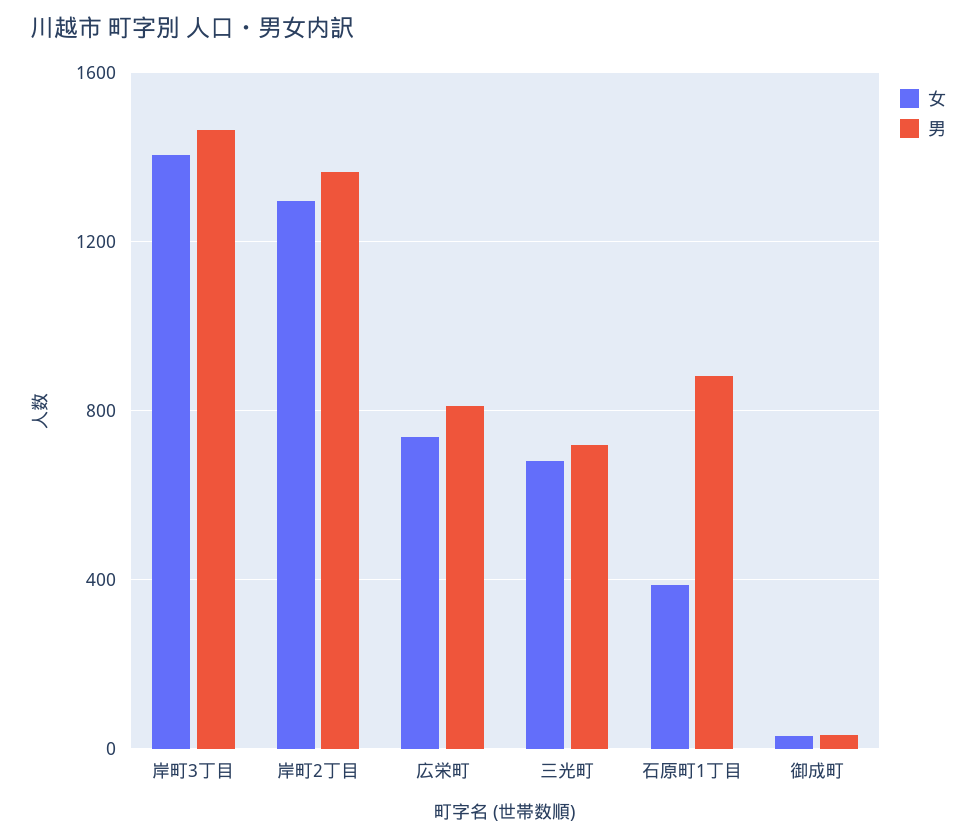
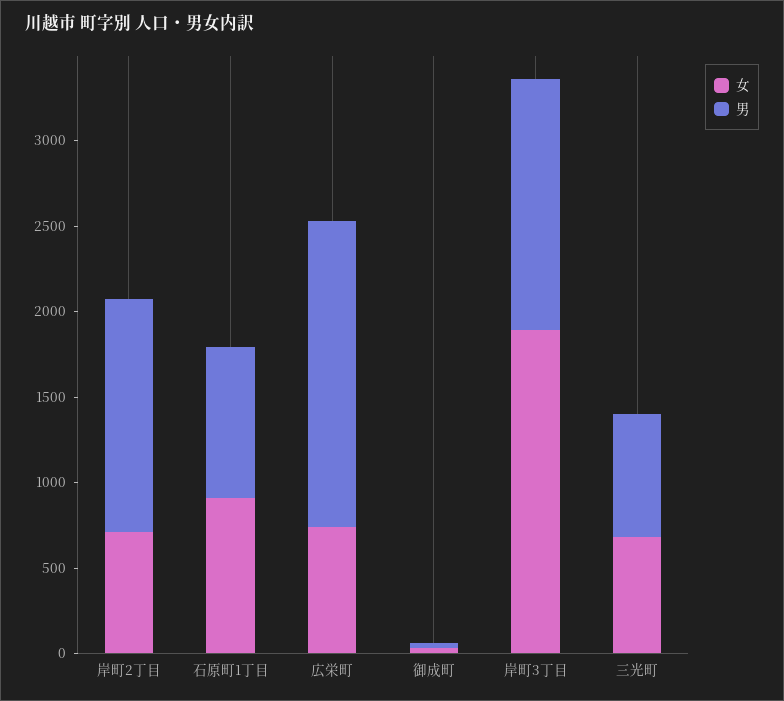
  {
    "女": {
-     "岸町3丁目": 1400,
+     "岸町3丁目": 1900,
-     "岸町2丁目": 1300,
+     "岸町2丁目": 700,
      "広栄町": 750,
      "三光町": 700,
-     "石原町1丁目": 400,
+     "石原町1丁目": 900,
      "御成町": 50
    },
    "男": {
      "岸町3丁目": 1450,
      "岸町2丁目": 1350,
-     "広栄町": 800,
+     "広栄町": 1800,
      "三光町": 700,
      "石原町1丁目": 900,
      "御成町": 50
    }
  }

